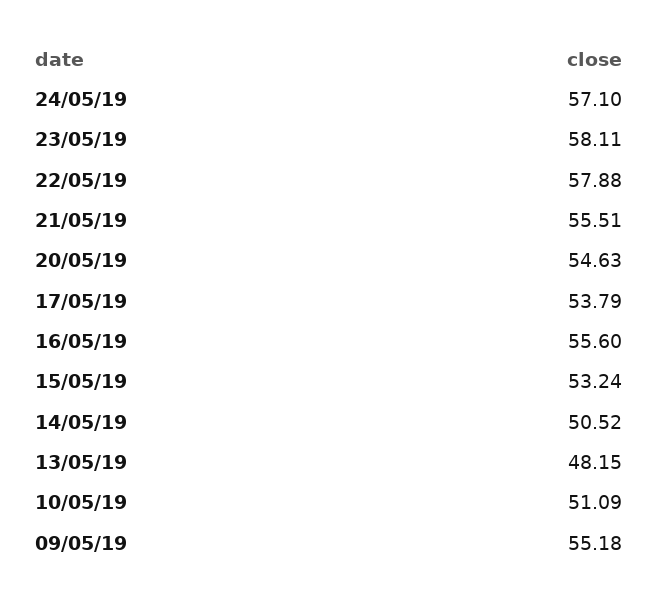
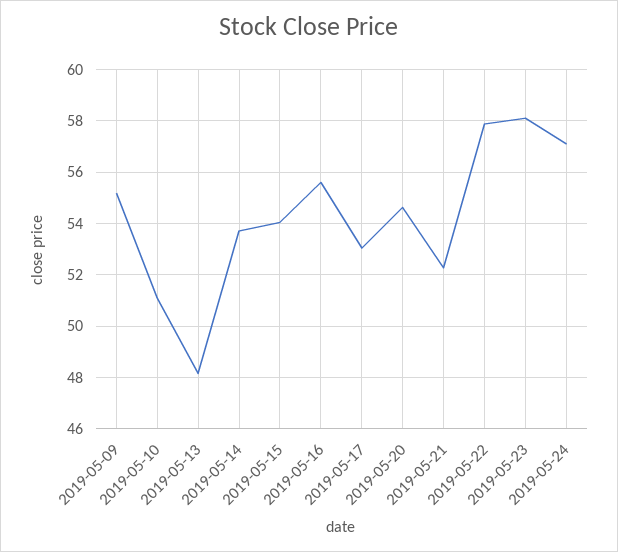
  {
    "24/05/19": 57.1,
    "23/05/19": 58.11,
    "22/05/19": 57.88,
-   "21/05/19": 55.51,
+   "21/05/19": 52.25,
    "20/05/19": 54.63,
-   "17/05/19": 53.79,
+   "17/05/19": 53,
    "16/05/19": 55.6,
-   "15/05/19": 53.24,
+   "15/05/19": 54,
-   "14/05/19": 50.52,
+   "14/05/19": 53.75,
    "13/05/19": 48.15,
    "10/05/19": 51.09,
    "09/05/19": 55.18
  }

